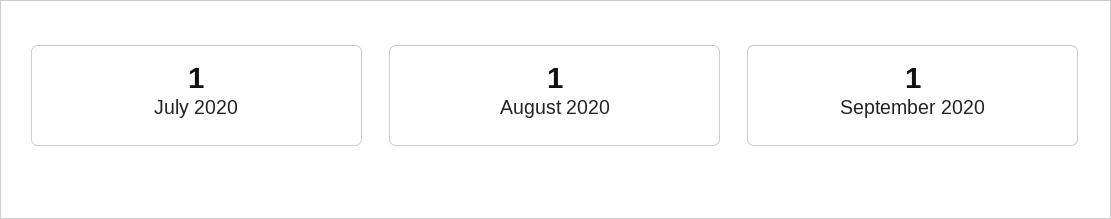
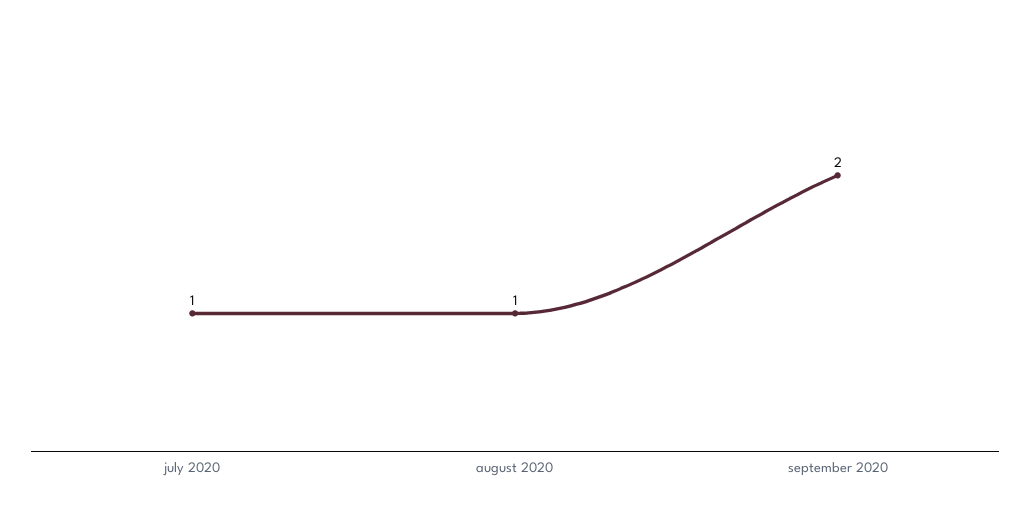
  {
    "July 2020": 1,
    "August 2020": 1,
-   "September 2020": 1
+   "September 2020": 2
  }

